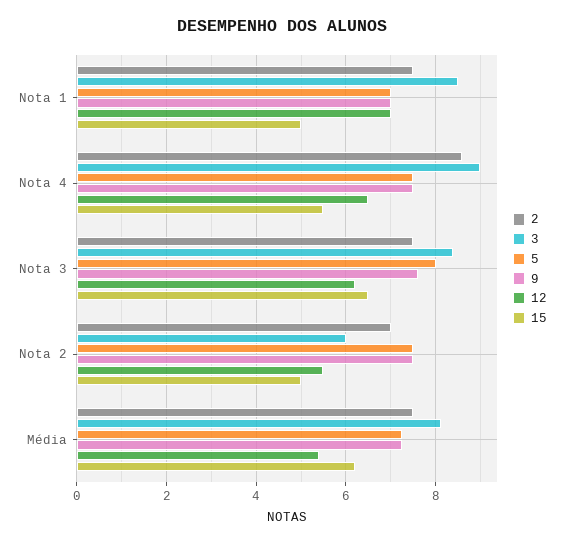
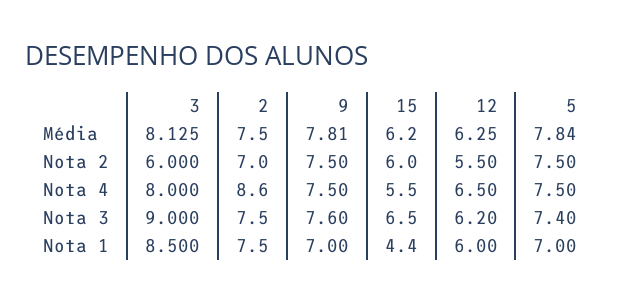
  {
    "2": {
      "Nota 1": 7.5,
      "Nota 4": 8.6,
      "Nota 3": 7.5,
      "Nota 2": 7,
      "Média": 7.5
    },
    "3": {
      "Nota 1": 8.5,
-     "Nota 4": 9,
+     "Nota 4": 8,
-     "Nota 3": 8.4,
+     "Nota 3": 9,
      "Nota 2": 6,
      "Média": 8.125
    },
    "5": {
      "Nota 1": 7,
      "Nota 4": 7.5,
-     "Nota 3": 8,
+     "Nota 3": 7.4,
      "Nota 2": 7.5,
-     "Média": 7.2
+     "Média": 7.84
    },
    "9": {
      "Nota 1": 7,
      "Nota 4": 7.5,
      "Nota 3": 7.6,
      "Nota 2": 7.5,
-     "Média": 7.2
+     "Média": 7.81
    },
    "12": {
-     "Nota 1": 7,
+     "Nota 1": 6,
      "Nota 4": 6.5,
      "Nota 3": 6.2,
      "Nota 2": 5.5,
-     "Média": 5.4
+     "Média": 6.25
    },
    "15": {
-     "Nota 1": 5,
+     "Nota 1": 4.4,
      "Nota 4": 5.5,
      "Nota 3": 6.5,
-     "Nota 2": 5,
+     "Nota 2": 6,
      "Média": 6.2
    }
  }

